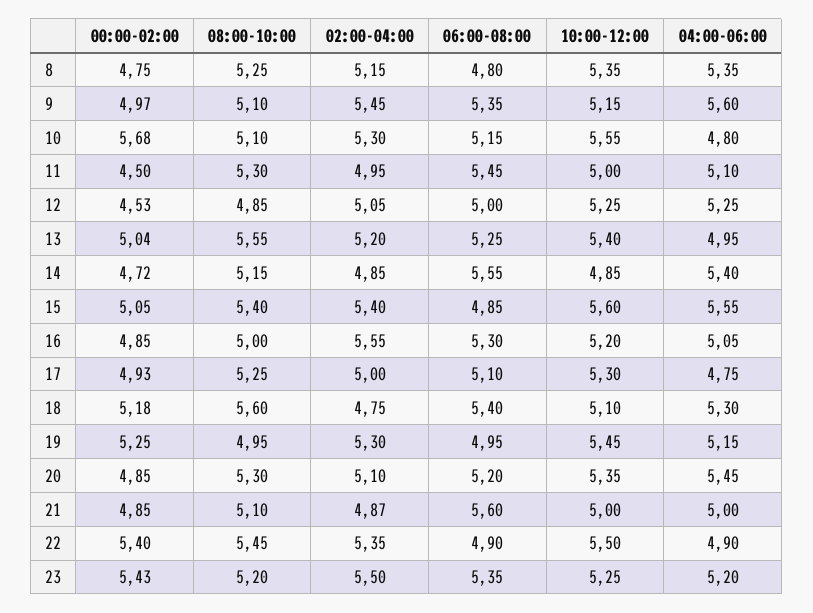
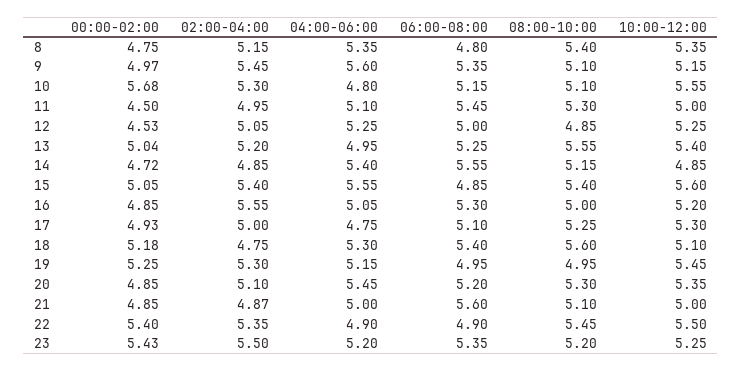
  {
    "00:00-02:00": {
      "8": 4.75,
      "9": 4.97,
      "10": 5.68,
      "11": 4.5,
      "12": 4.53,
      "13": 5.04,
      "14": 4.72,
      "15": 5.05,
      "16": 4.85,
      "17": 4.93,
      "18": 5.18,
      "19": 5.25,
      "20": 4.85,
      "21": 4.85,
      "22": 5.4,
      "23": 5.43
    },
    "08:00-10:00": {
-     "8": 5.25,
+     "8": 5.4,
      "9": 5.1,
      "10": 5.1,
      "11": 5.3,
      "12": 4.85,
      "13": 5.55,
      "14": 5.15,
      "15": 5.4,
      "16": 5,
      "17": 5.25,
      "18": 5.6,
      "19": 4.95,
      "20": 5.3,
      "21": 5.1,
      "22": 5.45,
      "23": 5.2
    },
    "02:00-04:00": {
      "8": 5.15,
      "9": 5.45,
      "10": 5.3,
      "11": 4.95,
      "12": 5.05,
      "13": 5.2,
      "14": 4.85,
      "15": 5.4,
      "16": 5.55,
      "17": 5,
      "18": 4.75,
      "19": 5.3,
      "20": 5.1,
      "21": 4.87,
      "22": 5.35,
      "23": 5.5
    },
    "06:00-08:00": {
      "8": 4.8,
      "9": 5.35,
      "10": 5.15,
      "11": 5.45,
      "12": 5,
      "13": 5.25,
      "14": 5.55,
      "15": 4.85,
      "16": 5.3,
      "17": 5.1,
      "18": 5.4,
      "19": 4.95,
      "20": 5.2,
      "21": 5.6,
      "22": 4.9,
      "23": 5.35
    },
    "10:00-12:00": {
      "8": 5.35,
      "9": 5.15,
      "10": 5.55,
      "11": 5,
      "12": 5.25,
      "13": 5.4,
      "14": 4.85,
      "15": 5.6,
      "16": 5.2,
      "17": 5.3,
      "18": 5.1,
      "19": 5.45,
      "20": 5.35,
      "21": 5,
      "22": 5.5,
      "23": 5.25
    },
    "04:00-06:00": {
      "8": 5.35,
      "9": 5.6,
      "10": 4.8,
      "11": 5.1,
      "12": 5.25,
      "13": 4.95,
      "14": 5.4,
      "15": 5.55,
      "16": 5.05,
      "17": 4.75,
      "18": 5.3,
      "19": 5.15,
      "20": 5.45,
      "21": 5,
      "22": 4.9,
      "23": 5.2
    }
  }

